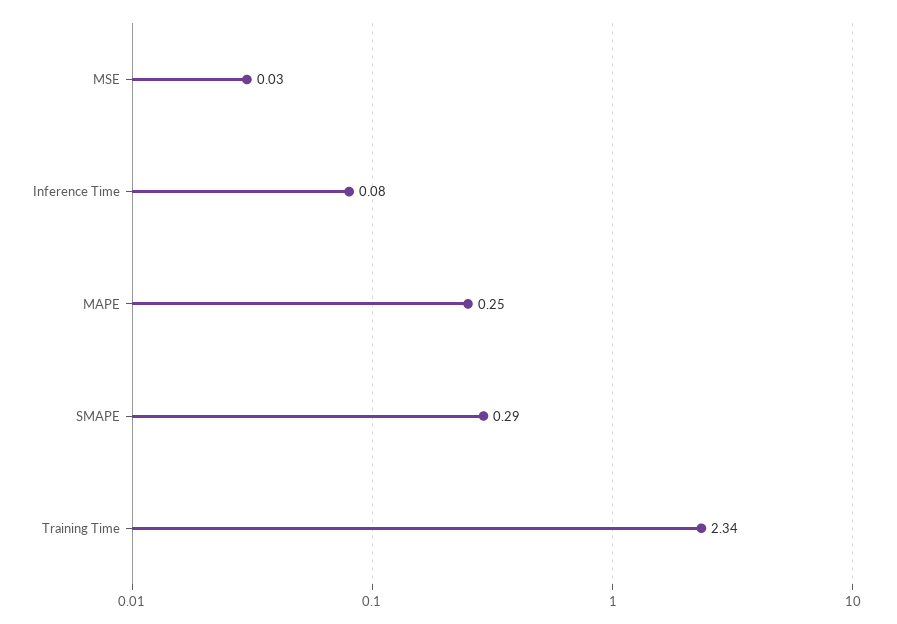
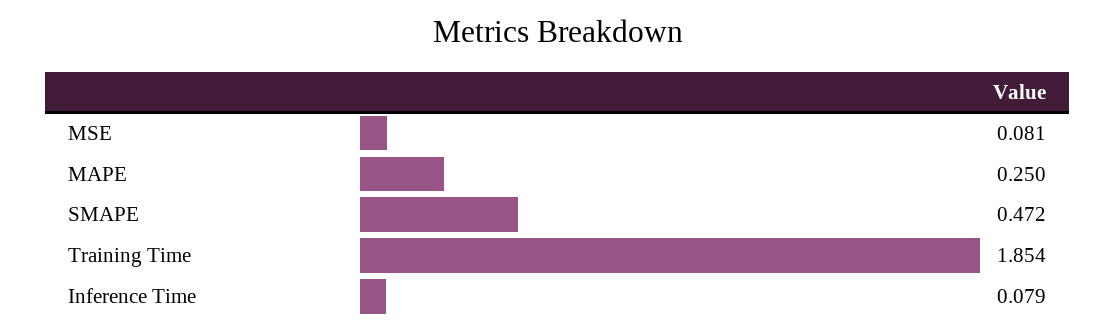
  {
-   "MSE": 0.03,
+   "MSE": 0.081,
    "Inference Time": 0.079,
    "MAPE": 0.25,
-   "SMAPE": 0.29,
+   "SMAPE": 0.472,
-   "Training Time": 2.34
+   "Training Time": 1.854
  }

